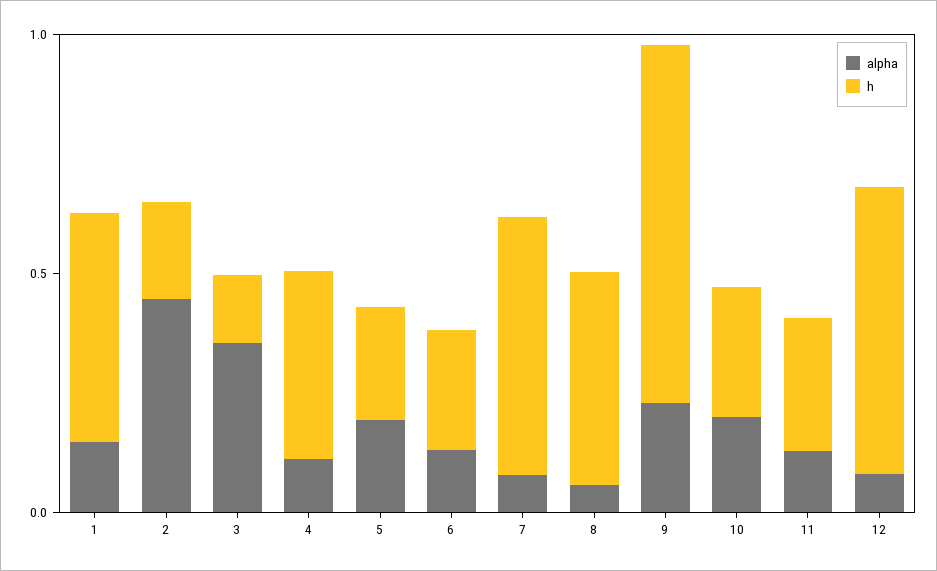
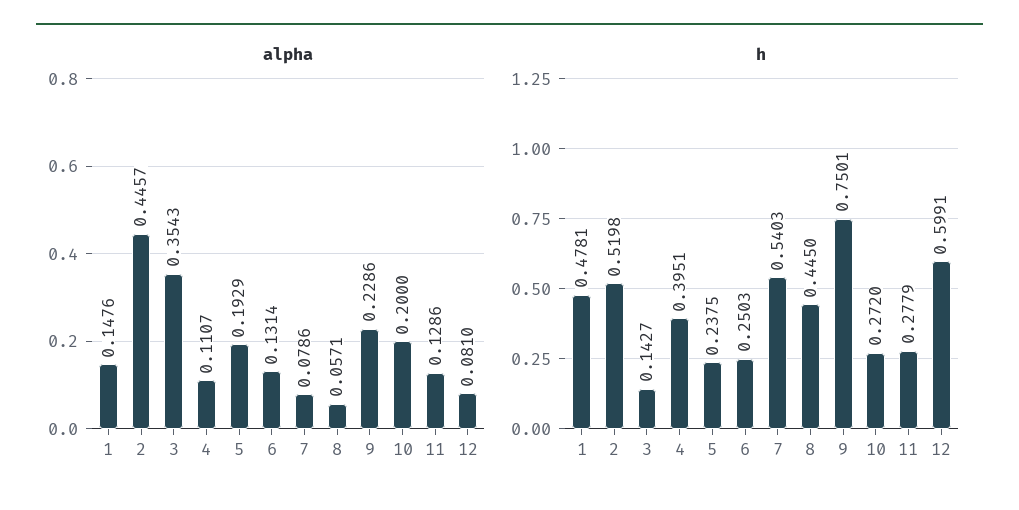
  {
    "alpha": {
      "1": 0.1476,
      "2": 0.4457,
      "3": 0.3543,
      "4": 0.1107,
      "5": 0.1929,
      "6": 0.1314,
      "7": 0.0786,
      "8": 0.0571,
      "9": 0.2286,
      "10": 0.2,
      "11": 0.1286,
      "12": 0.081
    },
    "h": {
      "1": 0.4781,
-     "2": 0.2,
+     "2": 0.5198,
      "3": 0.1427,
      "4": 0.3951,
      "5": 0.2375,
      "6": 0.2503,
      "7": 0.5403,
      "8": 0.445,
      "9": 0.7501,
      "10": 0.272,
      "11": 0.2779,
      "12": 0.5991
    }
  }

